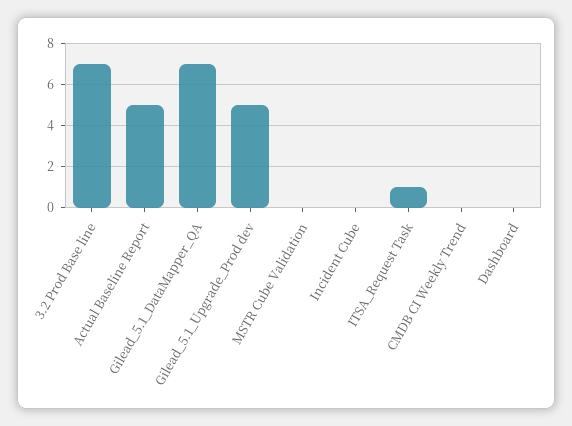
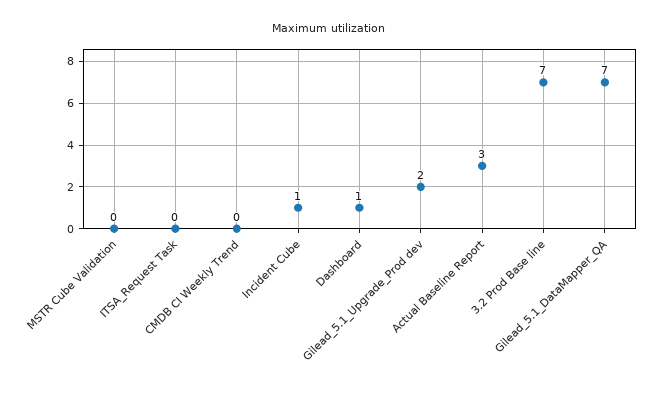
  {
    "3.2 Prod Base line": 7,
-   "Actual Baseline Report": 5,
+   "Actual Baseline Report": 3,
    "Gilead_5.1_DataMapper_QA": 7,
-   "Gilead_5.1_Upgrade_Prod dev": 5,
+   "Gilead_5.1_Upgrade_Prod dev": 2,
    "MSTR Cube Validation": 0,
-   "Incident Cube": 0,
+   "Incident Cube": 1,
-   "ITSA_Request Task": 1,
+   "ITSA_Request Task": 0,
    "CMDB CI Weekly Trend": 0,
-   "Dashboard": 0
+   "Dashboard": 1
  }

